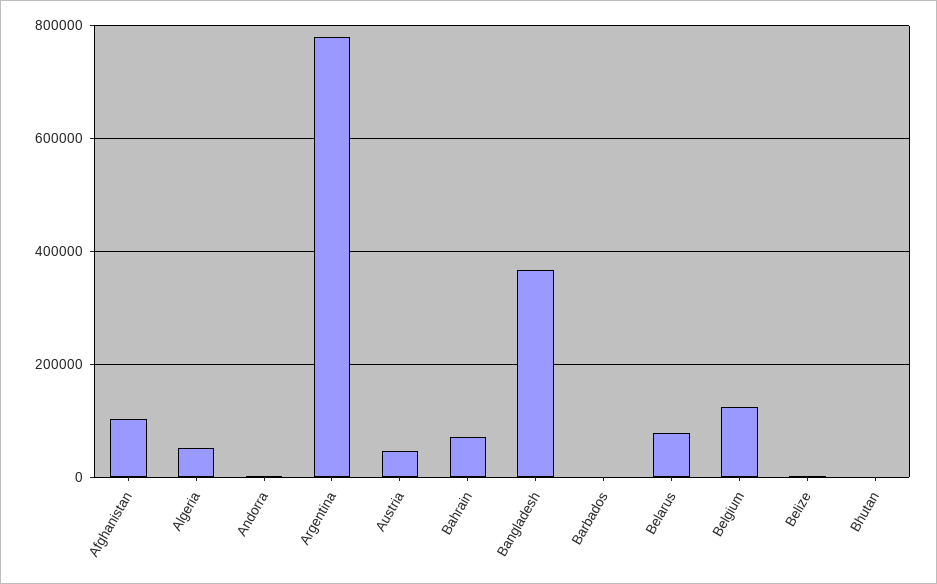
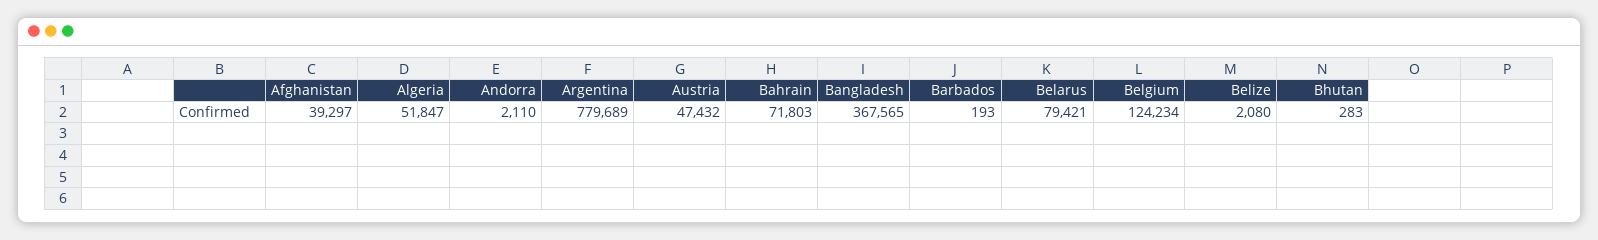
  {
-   "Afghanistan": 100000,
+   "Afghanistan": 39297,
    "Algeria": 51847,
    "Andorra": 2110,
    "Argentina": 779689,
    "Austria": 47432,
    "Bahrain": 71803,
    "Bangladesh": 367565,
    "Barbados": 193,
    "Belarus": 79421,
    "Belgium": 124234,
    "Belize": 2080,
    "Bhutan": 283
  }

